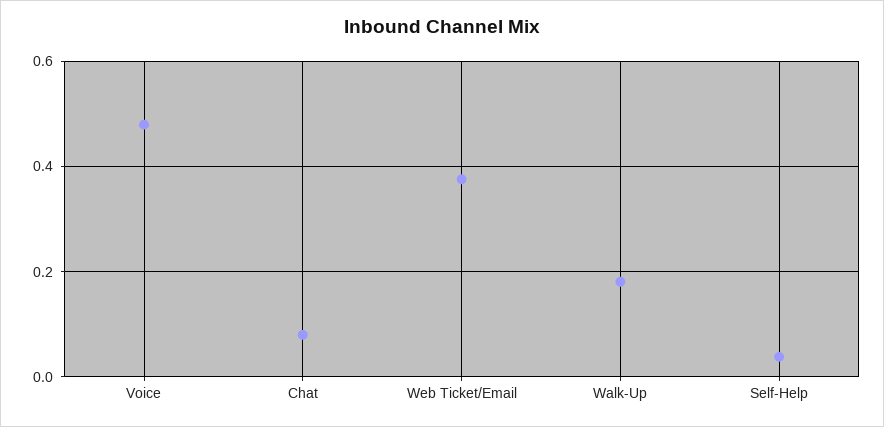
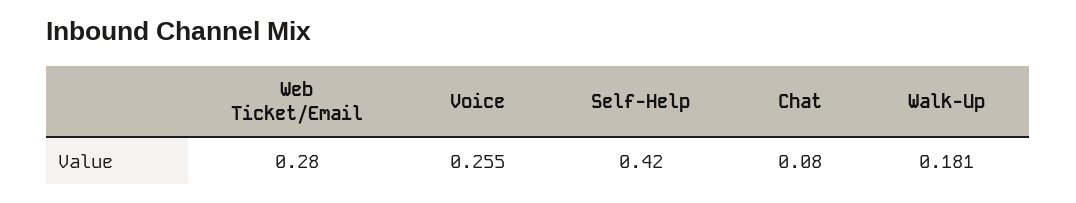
  {
-   "Voice": 0.48,
+   "Voice": 0.255,
    "Chat": 0.08,
-   "Web Ticket/Email": 0.38,
+   "Web Ticket/Email": 0.28,
    "Walk-Up": 0.181,
-   "Self-Help": 0.04
+   "Self-Help": 0.42
  }

